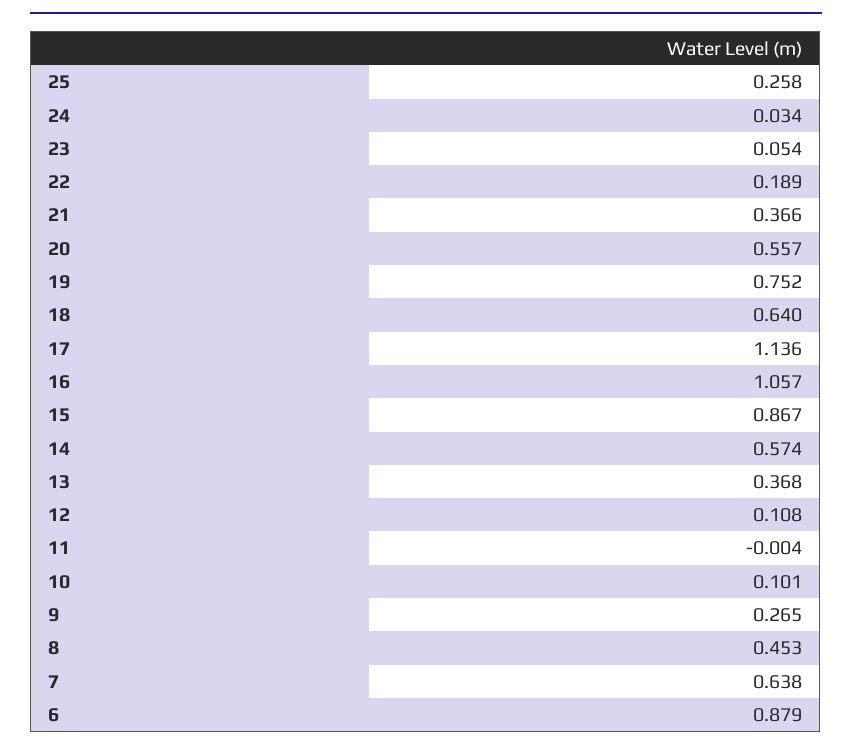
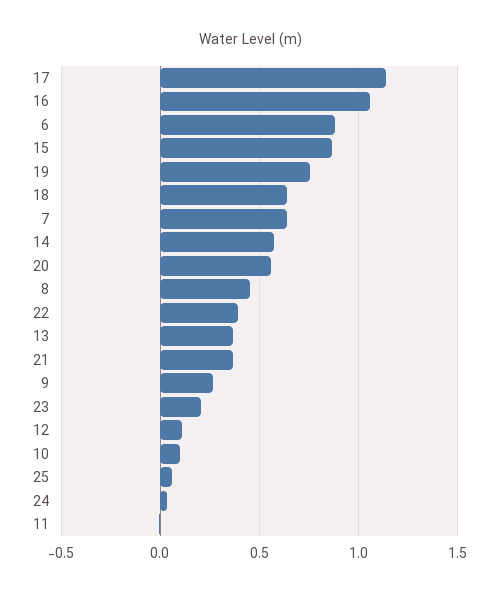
  {
-   "25": 0.258,
+   "25": 0.05,
    "24": 0.034,
-   "23": 0.054,
+   "23": 0.2,
-   "22": 0.189,
+   "22": 0.4,
    "21": 0.366,
    "20": 0.557,
    "19": 0.752,
    "18": 0.64,
    "17": 1.136,
    "16": 1.057,
    "15": 0.867,
    "14": 0.574,
    "13": 0.368,
    "12": 0.108,
    "11": -0.004,
    "10": 0.101,
    "9": 0.265,
    "8": 0.453,
    "7": 0.638,
    "6": 0.879
  }

